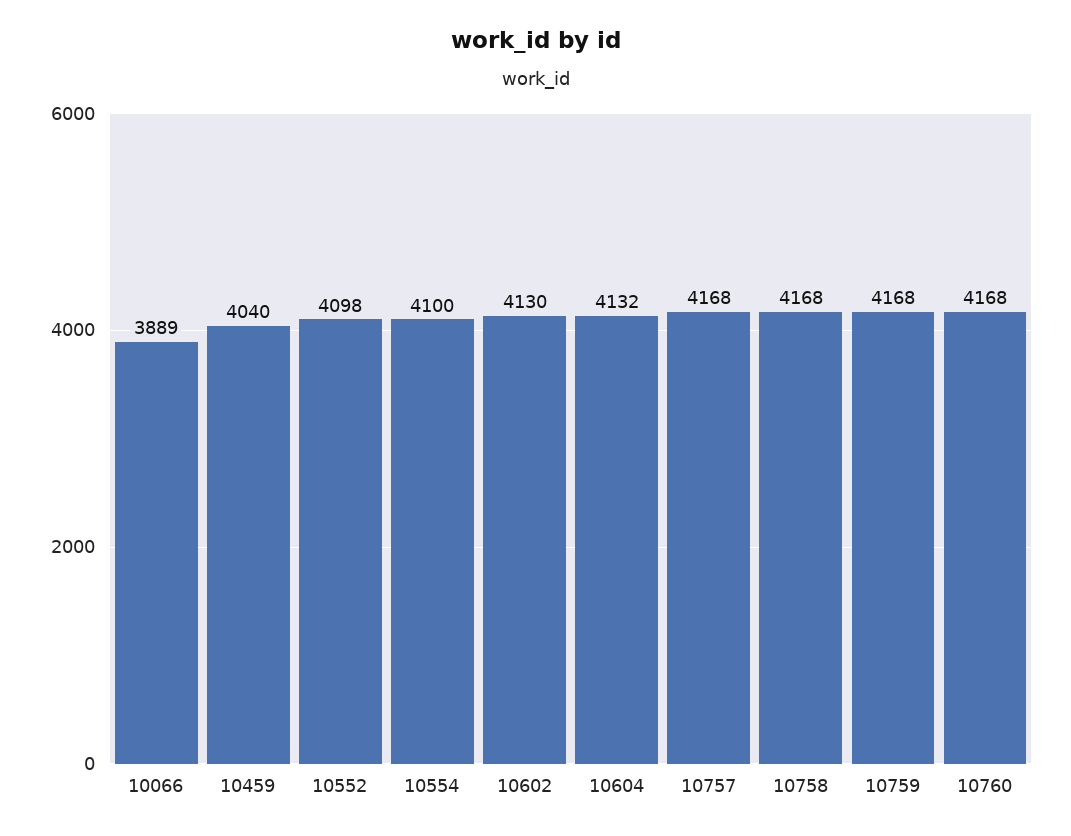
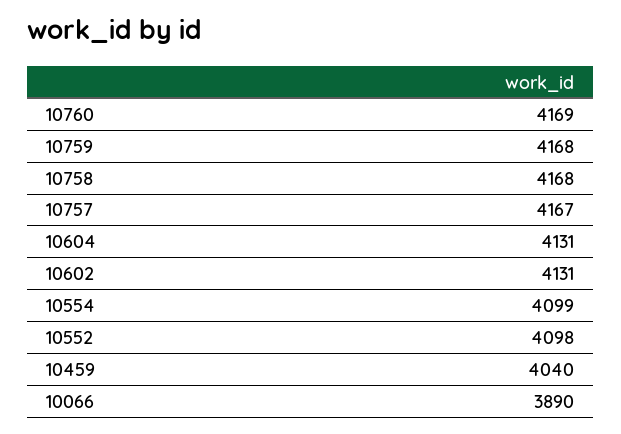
  {
-   "10066": 3889,
+   "10066": 3890,
    "10459": 4040,
    "10552": 4098,
-   "10554": 4100,
+   "10554": 4099,
-   "10602": 4130,
+   "10602": 4131,
-   "10604": 4132,
+   "10604": 4131,
-   "10757": 4168,
+   "10757": 4167,
    "10758": 4168,
    "10759": 4168,
-   "10760": 4168
+   "10760": 4169
  }

